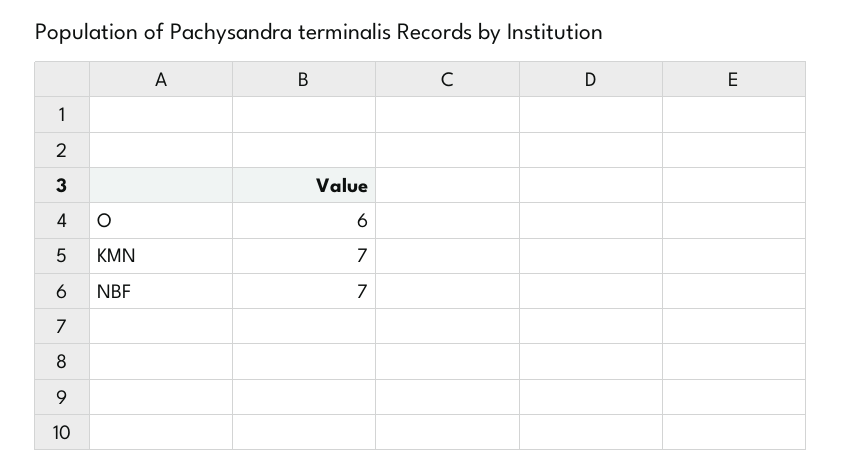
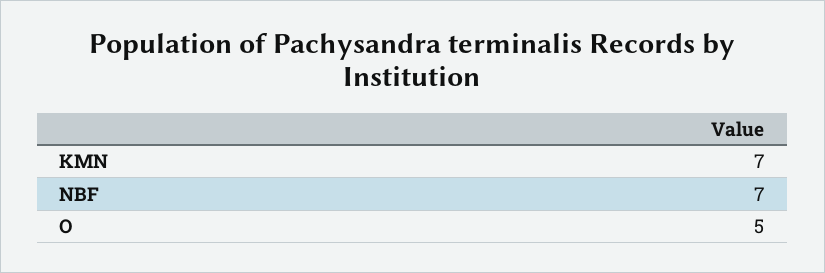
  {
-   "O": 6,
+   "O": 5,
    "KMN": 7,
    "NBF": 7
  }

